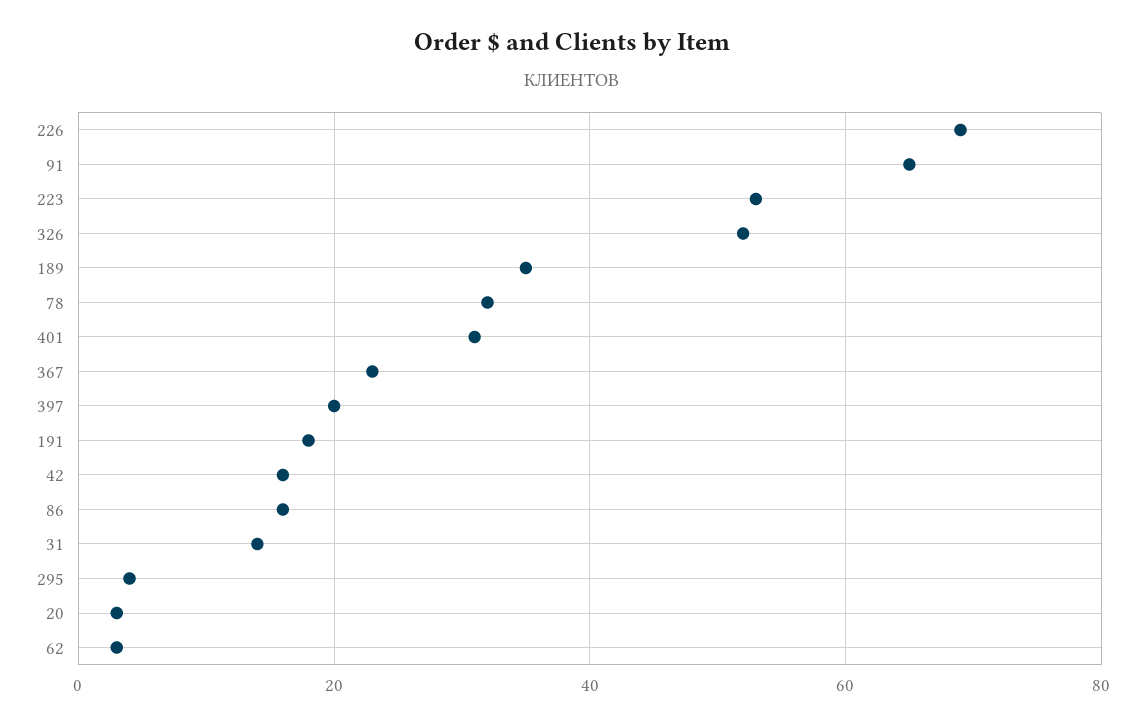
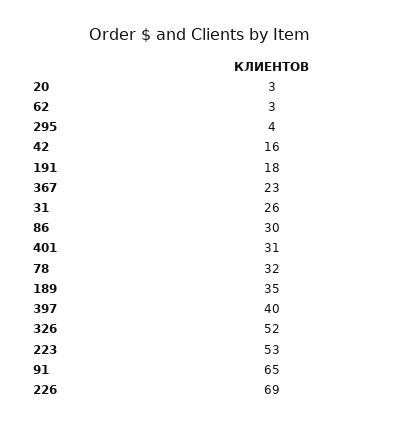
  {
    "226": 69,
    "91": 65,
    "223": 53,
    "326": 52,
    "189": 35,
    "78": 32,
    "401": 31,
    "367": 23,
-   "397": 20,
+   "397": 40,
    "191": 18,
    "42": 16,
-   "86": 15,
+   "86": 30,
-   "31": 15,
+   "31": 26,
    "295": 4,
    "20": 3,
    "62": 3
  }

